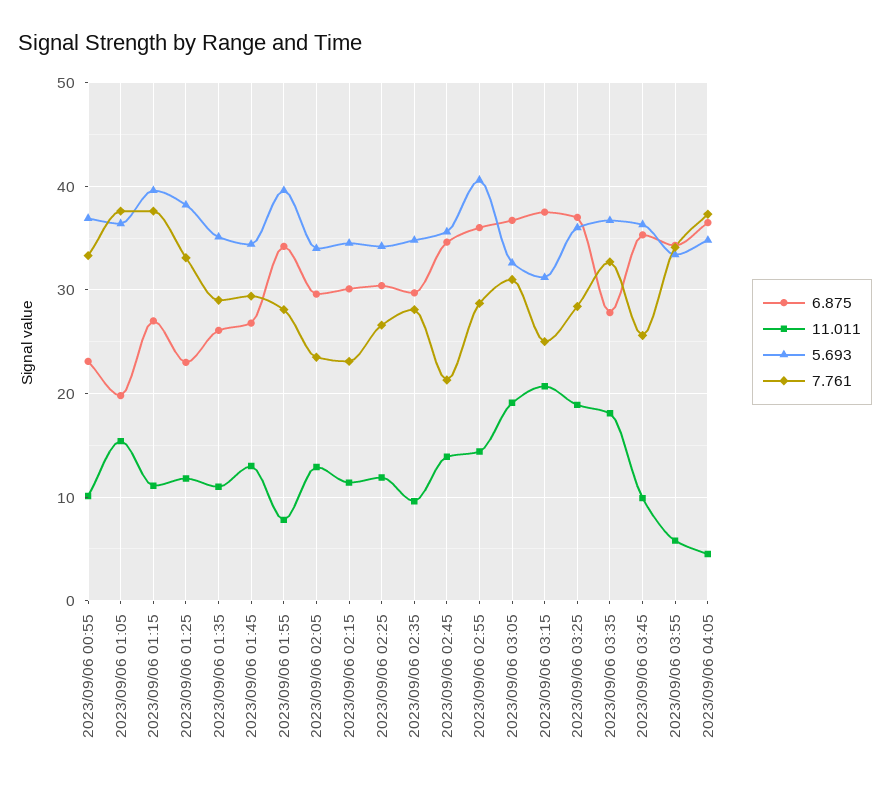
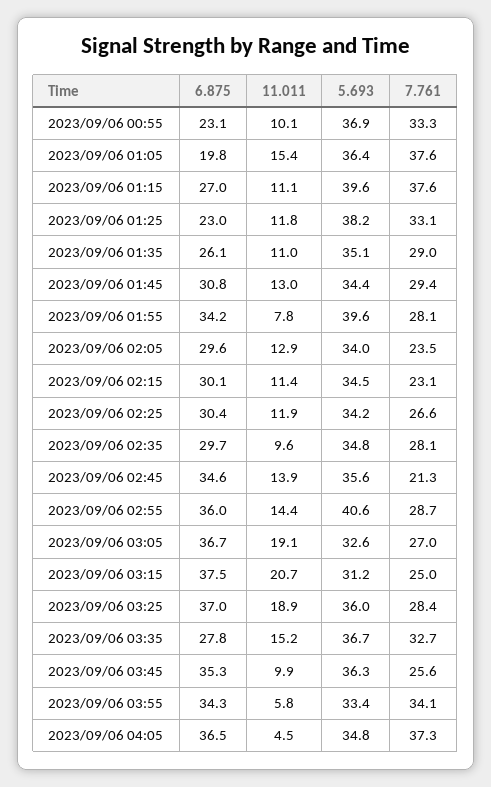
  {
    "6.875": {
      "2023/09/06 00:55": 23.1,
      "2023/09/06 01:05": 19.8,
      "2023/09/06 01:15": 27,
      "2023/09/06 01:25": 23,
      "2023/09/06 01:35": 26.1,
-     "2023/09/06 01:45": 27,
+     "2023/09/06 01:45": 30.8,
      "2023/09/06 01:55": 34.2,
      "2023/09/06 02:05": 29.6,
      "2023/09/06 02:15": 30.1,
      "2023/09/06 02:25": 30.4,
      "2023/09/06 02:35": 29.7,
      "2023/09/06 02:45": 34.6,
      "2023/09/06 02:55": 36,
      "2023/09/06 03:05": 36.7,
      "2023/09/06 03:15": 37.5,
      "2023/09/06 03:25": 37,
      "2023/09/06 03:35": 27.8,
      "2023/09/06 03:45": 35.3,
      "2023/09/06 03:55": 34.3,
      "2023/09/06 04:05": 36.5
    },
    "11.011": {
      "2023/09/06 00:55": 10.1,
      "2023/09/06 01:05": 15.4,
      "2023/09/06 01:15": 11.1,
      "2023/09/06 01:25": 11.8,
      "2023/09/06 01:35": 11,
      "2023/09/06 01:45": 13,
      "2023/09/06 01:55": 7.8,
      "2023/09/06 02:05": 12.9,
      "2023/09/06 02:15": 11.4,
      "2023/09/06 02:25": 11.9,
      "2023/09/06 02:35": 9.6,
      "2023/09/06 02:45": 13.9,
      "2023/09/06 02:55": 14.4,
      "2023/09/06 03:05": 19.1,
      "2023/09/06 03:15": 20.7,
      "2023/09/06 03:25": 18.9,
-     "2023/09/06 03:35": 18,
+     "2023/09/06 03:35": 15.2,
      "2023/09/06 03:45": 9.9,
      "2023/09/06 03:55": 5.8,
      "2023/09/06 04:05": 4.5
    },
    "5.693": {
      "2023/09/06 00:55": 36.9,
      "2023/09/06 01:05": 36.4,
      "2023/09/06 01:15": 39.6,
      "2023/09/06 01:25": 38.2,
      "2023/09/06 01:35": 35.1,
      "2023/09/06 01:45": 34.4,
      "2023/09/06 01:55": 39.6,
      "2023/09/06 02:05": 34,
      "2023/09/06 02:15": 34.5,
      "2023/09/06 02:25": 34.2,
      "2023/09/06 02:35": 34.8,
      "2023/09/06 02:45": 35.6,
      "2023/09/06 02:55": 40.6,
      "2023/09/06 03:05": 32.6,
      "2023/09/06 03:15": 31.2,
      "2023/09/06 03:25": 36,
      "2023/09/06 03:35": 36.7,
      "2023/09/06 03:45": 36.3,
      "2023/09/06 03:55": 33.4,
      "2023/09/06 04:05": 34.8
    },
    "7.761": {
      "2023/09/06 00:55": 33.3,
      "2023/09/06 01:05": 37.6,
      "2023/09/06 01:15": 37.6,
      "2023/09/06 01:25": 33.1,
      "2023/09/06 01:35": 29,
      "2023/09/06 01:45": 29.4,
      "2023/09/06 01:55": 28.1,
      "2023/09/06 02:05": 23.5,
      "2023/09/06 02:15": 23.1,
      "2023/09/06 02:25": 26.6,
      "2023/09/06 02:35": 28.1,
      "2023/09/06 02:45": 21.3,
      "2023/09/06 02:55": 28.7,
-     "2023/09/06 03:05": 31,
+     "2023/09/06 03:05": 27,
      "2023/09/06 03:15": 25,
      "2023/09/06 03:25": 28.4,
      "2023/09/06 03:35": 32.7,
      "2023/09/06 03:45": 25.6,
      "2023/09/06 03:55": 34.1,
      "2023/09/06 04:05": 37.3
    }
  }

